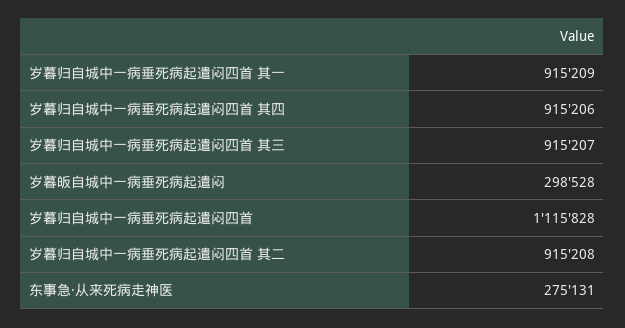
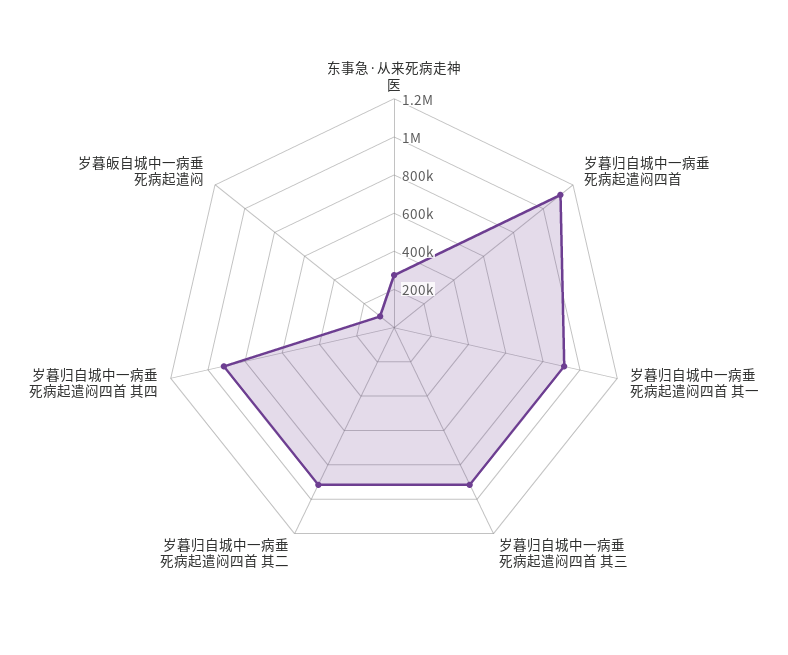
  {
    "岁暮归自城中一病垂死病起遣闷四首 其一": 915209,
    "岁暮归自城中一病垂死病起遣闷四首 其四": 915206,
    "岁暮归自城中一病垂死病起遣闷四首 其三": 915207,
-   "岁暮皈自城中一病垂死病起遣闷": 298528,
+   "岁暮皈自城中一病垂死病起遣闷": 100000,
    "岁暮归自城中一病垂死病起遣闷四首": 1115828,
    "岁暮归自城中一病垂死病起遣闷四首 其二": 915208,
    "东事急·从来死病走神医": 275131
  }

